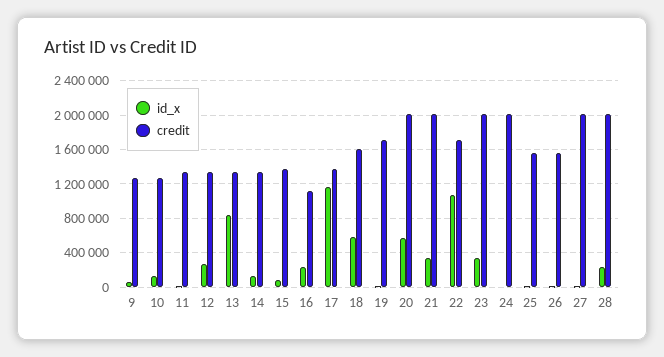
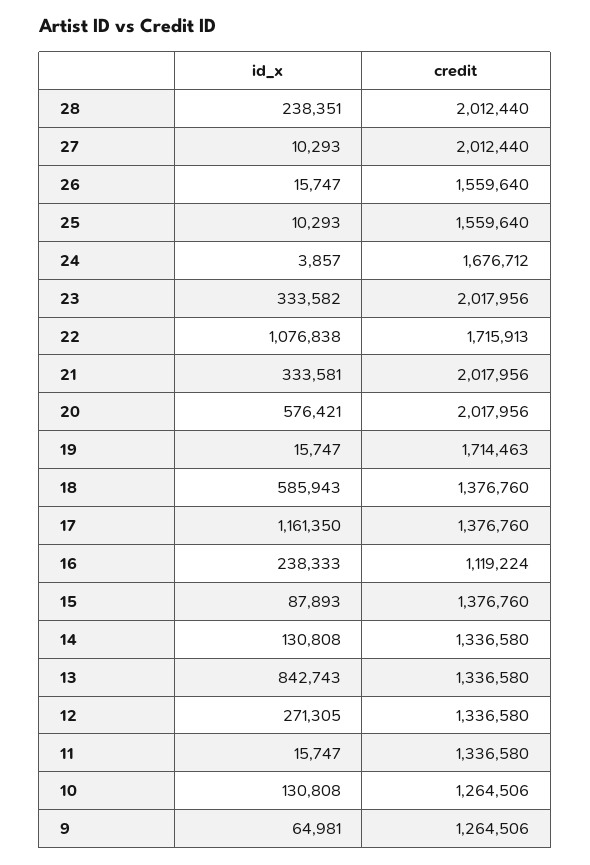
  {
    "id_x": {
      "9": 64981,
      "10": 130808,
      "11": 15747,
      "12": 271305,
      "13": 842743,
      "14": 130808,
      "15": 87893,
      "16": 238333,
      "17": 1161350,
      "18": 585943,
      "19": 15747,
      "20": 576421,
      "21": 333581,
      "22": 1076838,
      "23": 333582,
      "24": 3857,
      "25": 10293,
      "26": 15747,
      "27": 10293,
      "28": 238351
    },
    "credit": {
      "9": 1264506,
      "10": 1264506,
      "11": 1336580,
      "12": 1336580,
      "13": 1336580,
      "14": 1336580,
      "15": 1376760,
      "16": 1119224,
      "17": 1376760,
-     "18": 1600000,
+     "18": 1376760,
      "19": 1714463,
      "20": 2017956,
      "21": 2017956,
      "22": 1715913,
      "23": 2017956,
-     "24": 2000000,
+     "24": 1676712,
      "25": 1559640,
      "26": 1559640,
      "27": 2012440,
      "28": 2012440
    }
  }

